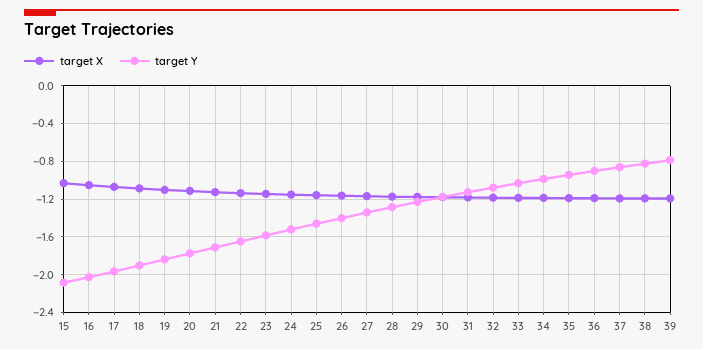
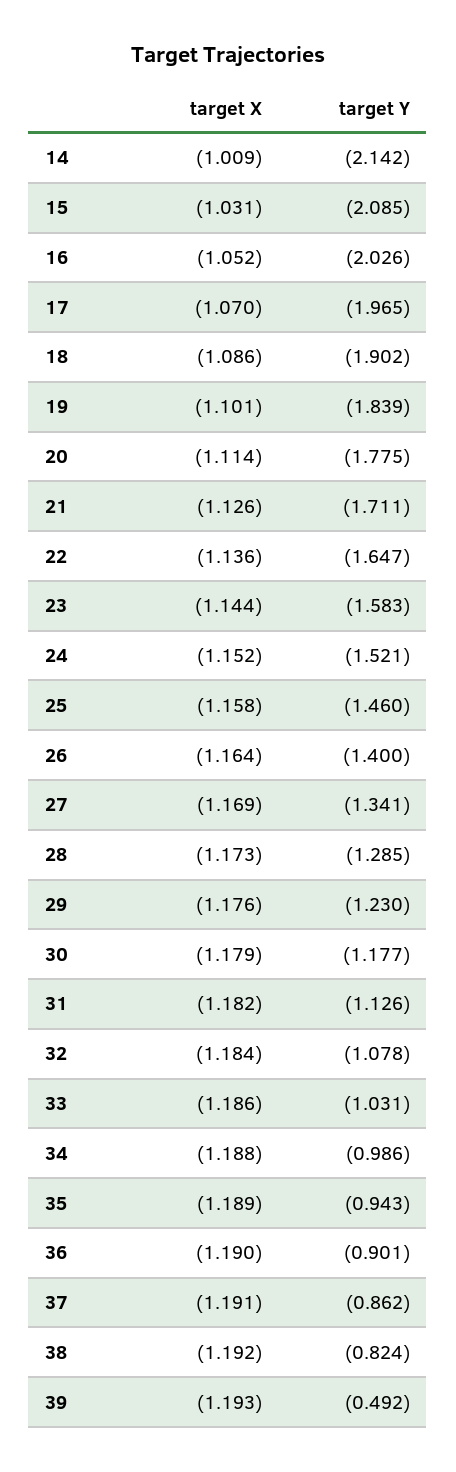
  {
    "target X": {
      "15": -1.031,
      "16": -1.052,
      "17": -1.07,
      "18": -1.086,
      "19": -1.101,
      "20": -1.114,
      "21": -1.126,
      "22": -1.136,
      "23": -1.144,
      "24": -1.152,
      "25": -1.158,
      "26": -1.164,
      "27": -1.169,
      "28": -1.173,
      "29": -1.176,
      "30": -1.179,
      "31": -1.182,
      "32": -1.184,
      "33": -1.186,
      "34": -1.188,
      "35": -1.189,
      "36": -1.19,
      "37": -1.191,
      "38": -1.192,
-     "39": -1.193
+     "39": -1.193,
+     "14": -1.009
    },
    "target Y": {
      "15": -2.085,
      "16": -2.026,
      "17": -1.965,
      "18": -1.902,
      "19": -1.839,
      "20": -1.775,
      "21": -1.711,
      "22": -1.647,
      "23": -1.583,
      "24": -1.521,
      "25": -1.46,
      "26": -1.4,
      "27": -1.341,
      "28": -1.285,
      "29": -1.23,
      "30": -1.177,
      "31": -1.126,
      "32": -1.078,
      "33": -1.031,
      "34": -0.986,
      "35": -0.943,
      "36": -0.901,
      "37": -0.862,
      "38": -0.824,
-     "39": -0.8
+     "39": -0.492,
+     "14": -2.142
    }
  }

